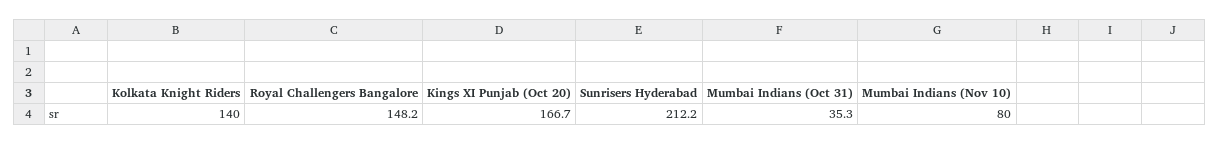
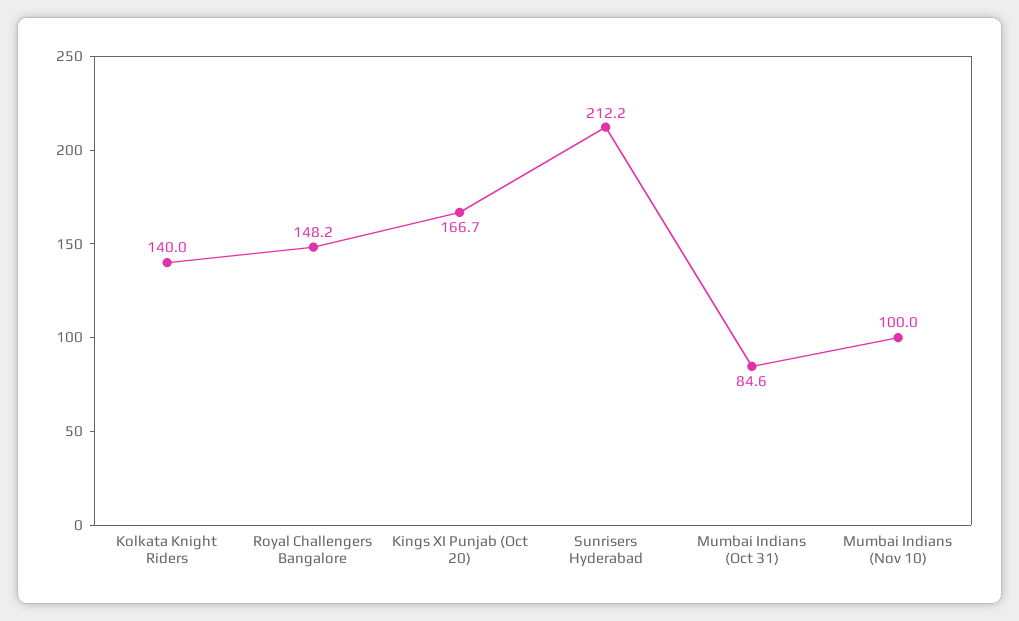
  {
    "Kolkata Knight Riders": 140,
    "Royal Challengers Bangalore": 148.2,
    "Kings XI Punjab (Oct 20)": 166.7,
    "Sunrisers Hyderabad": 212.2,
-   "Mumbai Indians (Oct 31)": 35.3,
+   "Mumbai Indians (Oct 31)": 84.6,
-   "Mumbai Indians (Nov 10)": 80
+   "Mumbai Indians (Nov 10)": 100
  }

